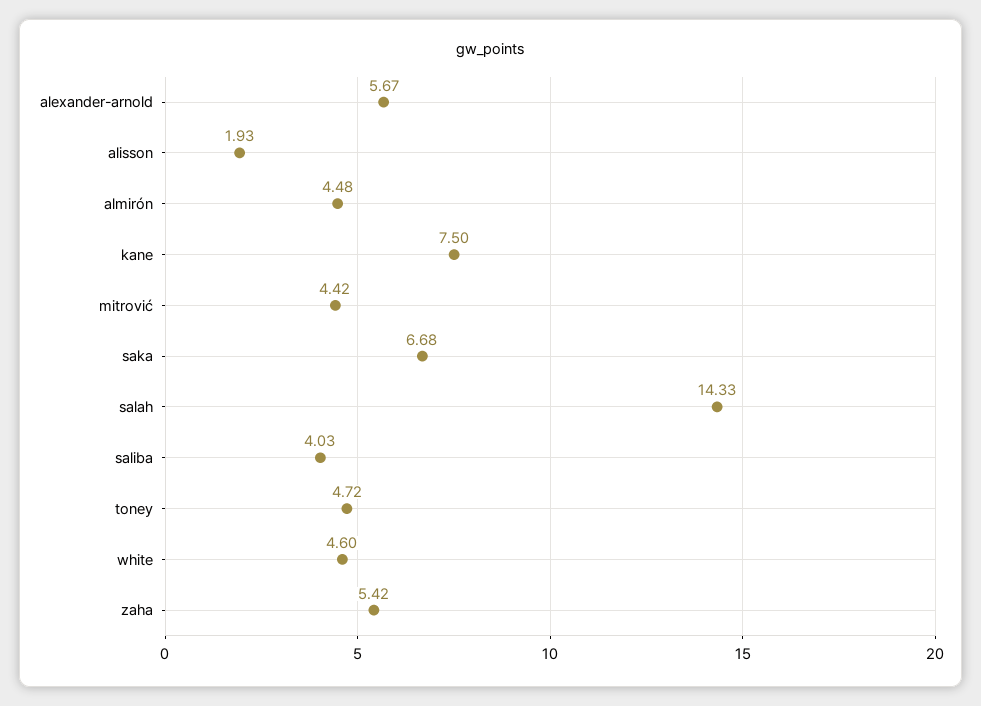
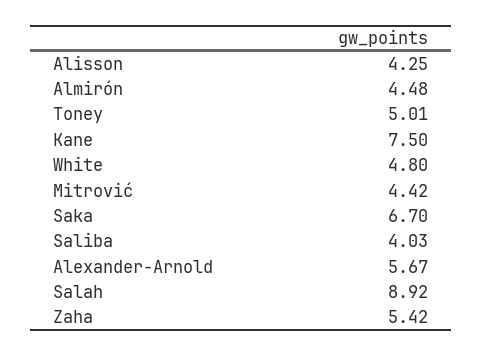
  {
    "alexander-arnold": 5.67,
-   "alisson": 1.93,
+   "alisson": 4.25,
    "almirón": 4.48,
    "kane": 7.5,
    "mitrović": 4.42,
-   "saka": 6.68,
+   "saka": 6.7,
-   "salah": 14.33,
+   "salah": 8.92,
    "saliba": 4.03,
-   "toney": 4.72,
+   "toney": 5.01,
-   "white": 4.6,
+   "white": 4.8,
    "zaha": 5.42
  }

